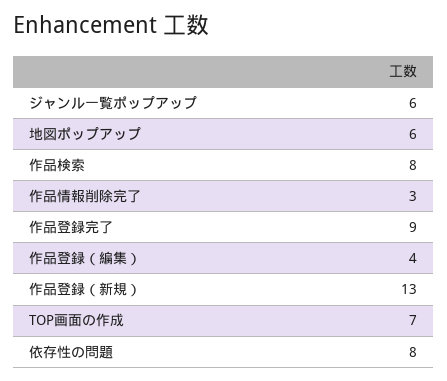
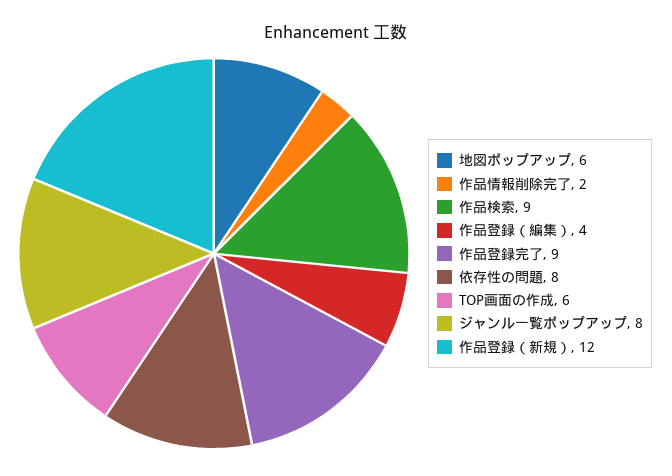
  {
-   "ジャンル一覧ポップアップ": 6,
+   "ジャンル一覧ポップアップ": 8,
    "地図ポップアップ": 6,
-   "作品検索": 8,
+   "作品検索": 9,
-   "作品情報削除完了": 3,
+   "作品情報削除完了": 2,
    "作品登録完了": 9,
    "作品登録（編集）": 4,
-   "作品登録（新規）": 13,
+   "作品登録（新規）": 12,
-   "TOP画面の作成": 7,
+   "TOP画面の作成": 6,
    "依存性の問題": 8
  }

